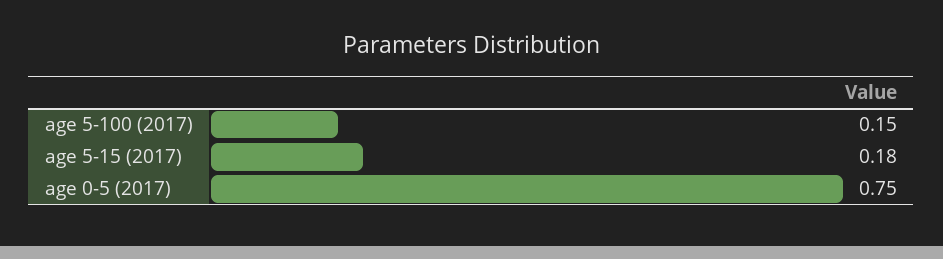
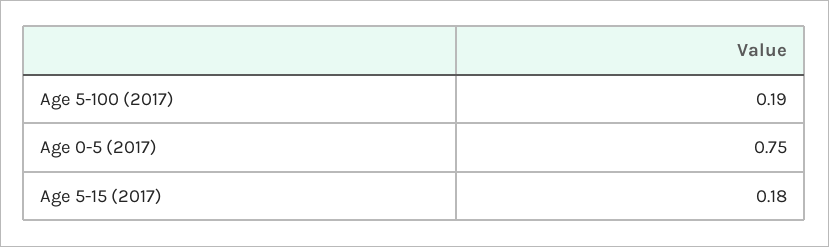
  {
-   "age 5-100 (2017)": 0.15,
+   "age 5-100 (2017)": 0.19,
    "age 5-15 (2017)": 0.18,
    "age 0-5 (2017)": 0.75
  }

